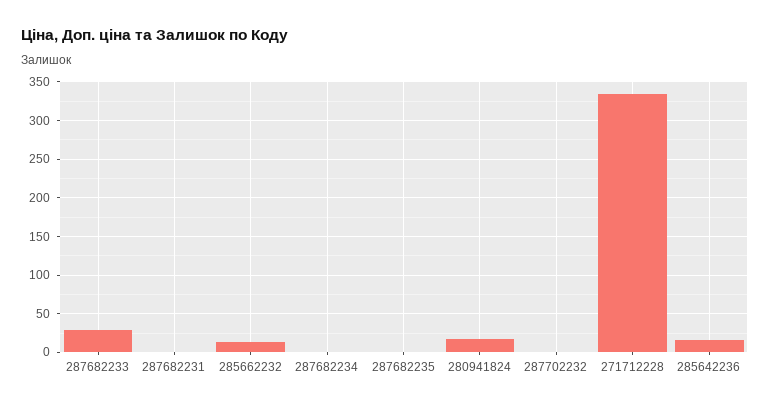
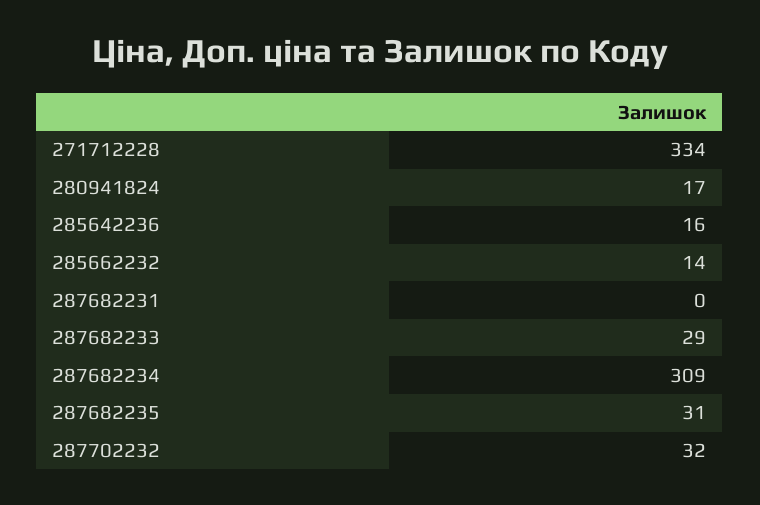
  {
    "287682233": 29,
    "287682231": 0,
    "285662232": 14,
-   "287682234": 0,
+   "287682234": 309,
-   "287682235": 0,
+   "287682235": 31,
    "280941824": 17,
-   "287702232": 0,
+   "287702232": 32,
    "271712228": 334,
    "285642236": 16
  }

